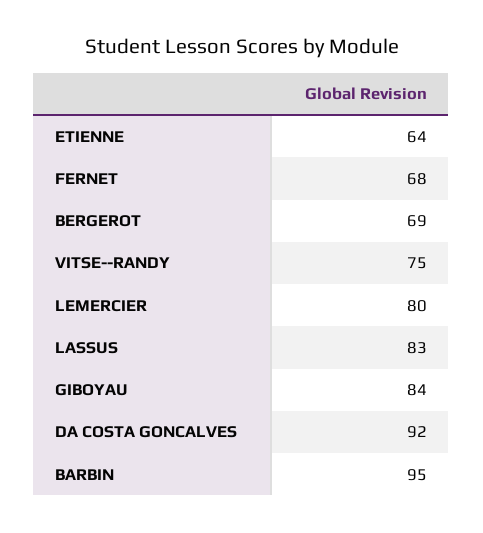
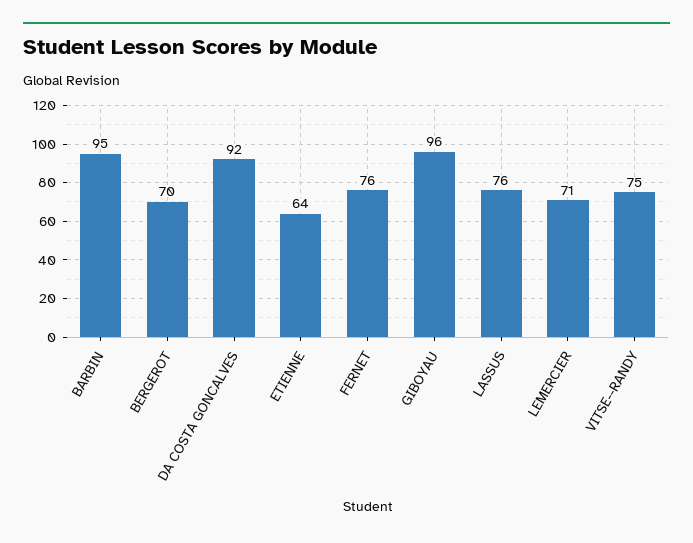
  {
    "ETIENNE": 64,
-   "FERNET": 68,
+   "FERNET": 76,
-   "BERGEROT": 69,
+   "BERGEROT": 70,
    "VITSE--RANDY": 75,
-   "LEMERCIER": 80,
+   "LEMERCIER": 71,
-   "LASSUS": 83,
+   "LASSUS": 76,
-   "GIBOYAU": 84,
+   "GIBOYAU": 96,
    "DA COSTA GONCALVES": 92,
    "BARBIN": 95
  }

